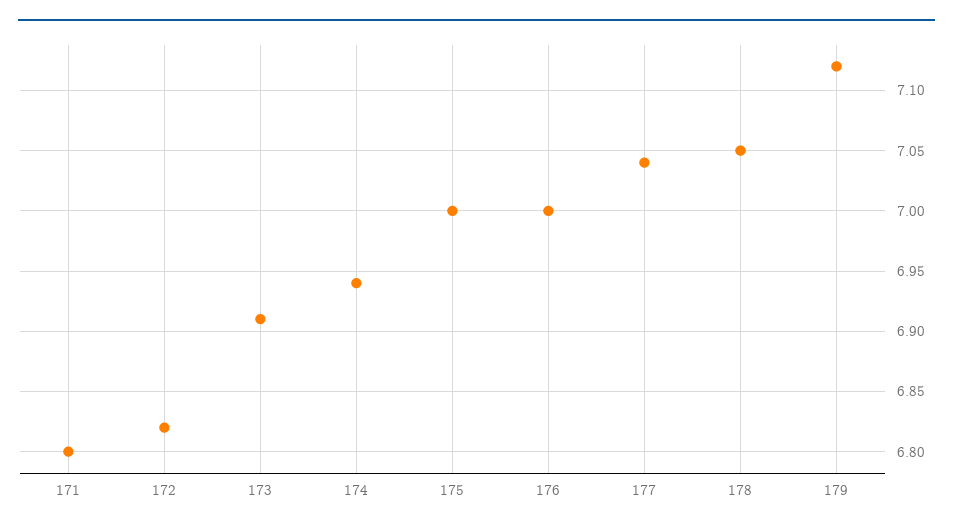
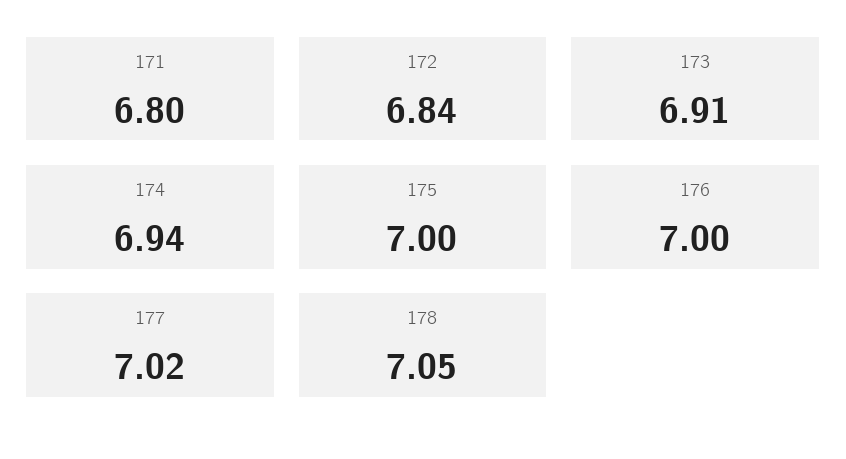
  {
    "171": 6.8,
-   "172": 6.82,
+   "172": 6.84,
    "173": 6.91,
    "174": 6.94,
    "175": 7,
    "176": 7,
-   "177": 7.04,
+   "177": 7.02,
-   "178": 7.05,
+   "178": 7.05
-   "179": 7.12
  }

